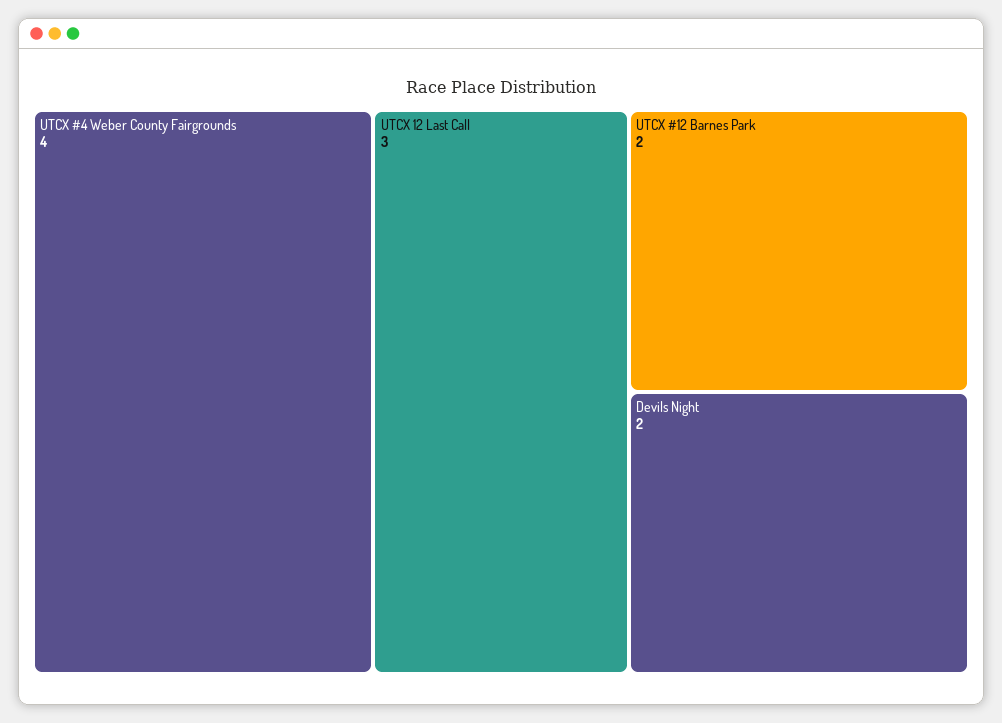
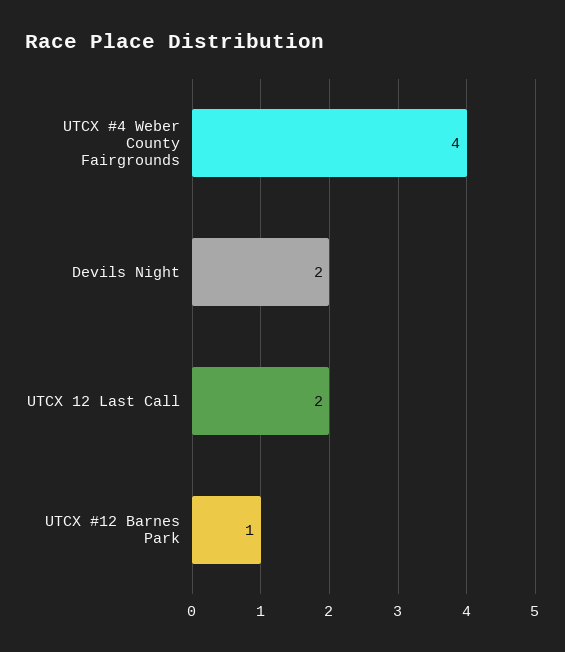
  {
    "UTCX #4 Weber County Fairgrounds": 4,
-   "UTCX 12 Last Call": 3,
+   "UTCX 12 Last Call": 2,
-   "UTCX #12 Barnes Park": 2,
+   "UTCX #12 Barnes Park": 1,
    "Devils Night": 2
  }

